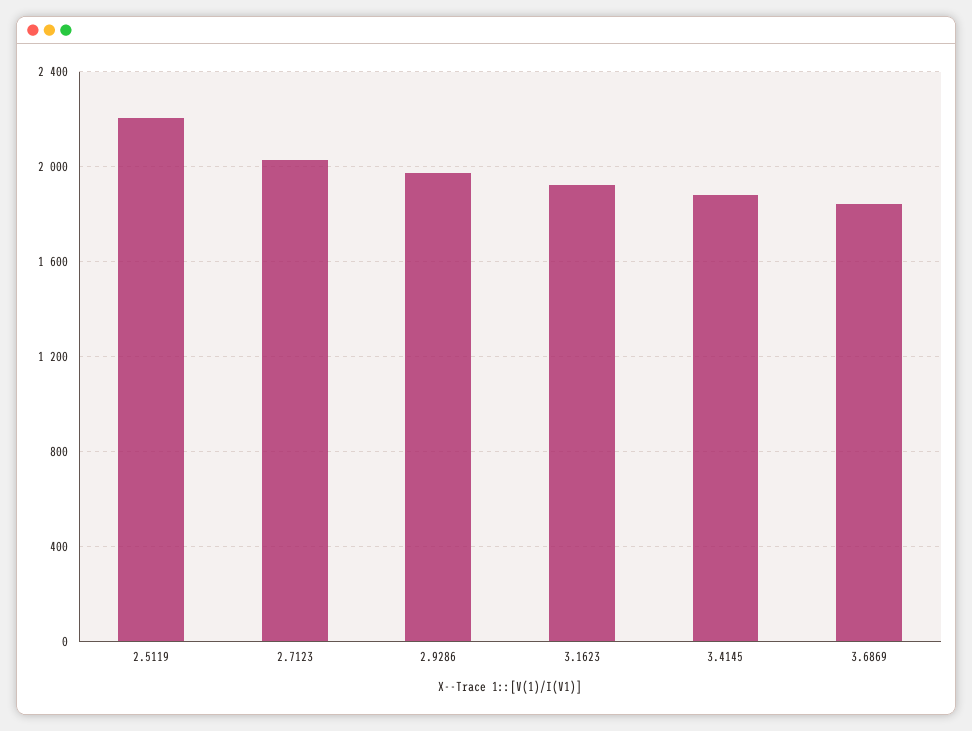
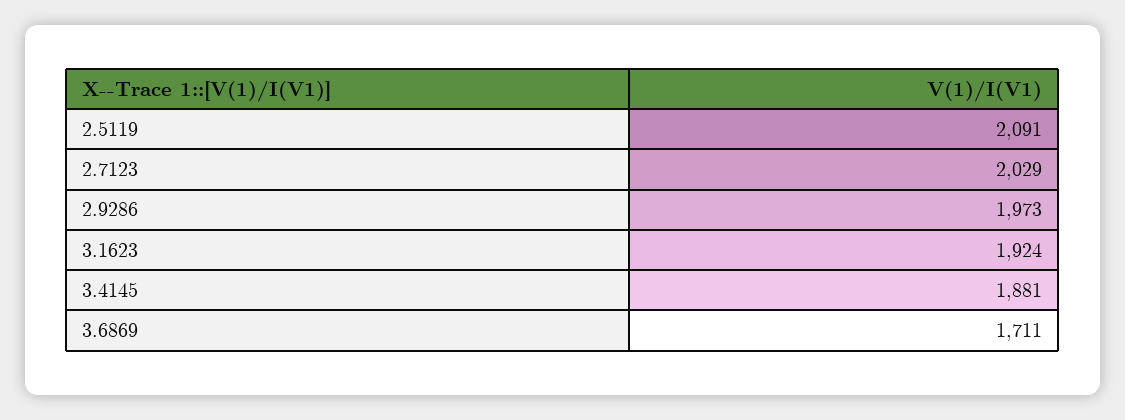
  {
-   "2.5119": 2200,
+   "2.5119": 2091,
    "2.7123": 2029,
    "2.9286": 1973,
    "3.1623": 1924,
    "3.4145": 1881,
-   "3.6869": 1850
+   "3.6869": 1711
  }

